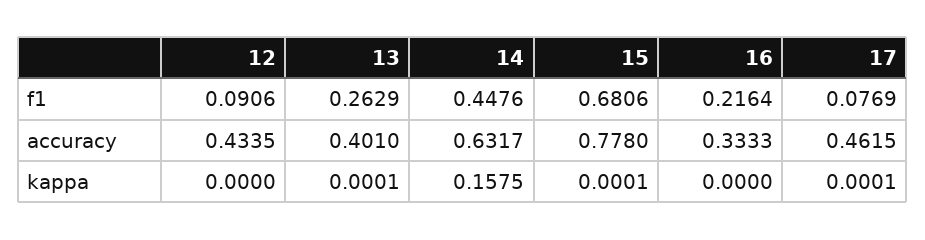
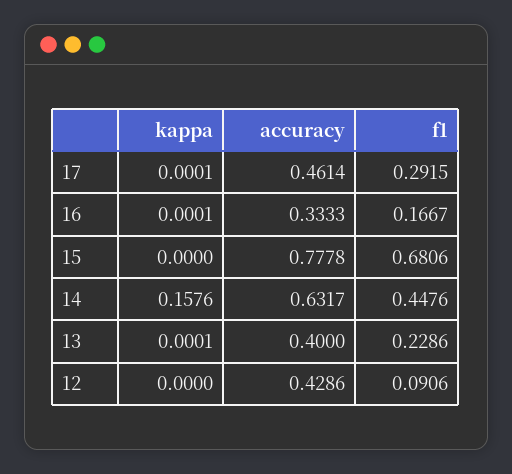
  {
    "12": {
      "f1": 0.0906,
-     "accuracy": 0.4335,
+     "accuracy": 0.4286,
      "kappa": 0
    },
    "13": {
-     "f1": 0.2629,
+     "f1": 0.2286,
-     "accuracy": 0.401,
+     "accuracy": 0.4,
      "kappa": 0.0001
    },
    "14": {
      "f1": 0.4476,
      "accuracy": 0.6317,
-     "kappa": 0.1575
+     "kappa": 0.1576
    },
    "15": {
      "f1": 0.6806,
-     "accuracy": 0.778,
+     "accuracy": 0.7778,
-     "kappa": 0.0001
+     "kappa": 0
    },
    "16": {
-     "f1": 0.2164,
+     "f1": 0.1667,
      "accuracy": 0.3333,
-     "kappa": 0
+     "kappa": 0.0001
    },
    "17": {
-     "f1": 0.0769,
+     "f1": 0.2915,
-     "accuracy": 0.4615,
+     "accuracy": 0.4614,
      "kappa": 0.0001
    }
  }

